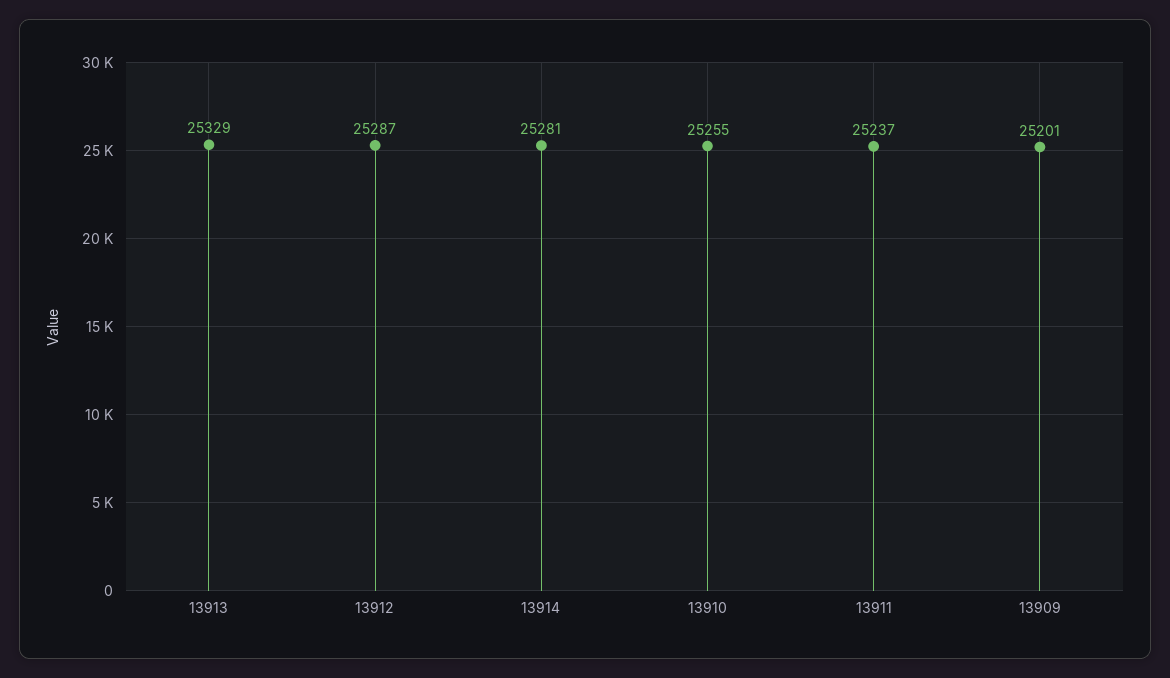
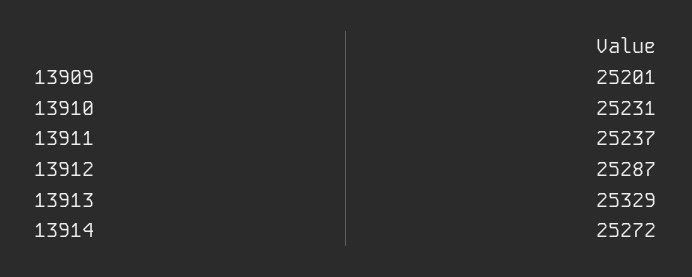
  {
    "13913": 25329,
    "13912": 25287,
-   "13914": 25281,
+   "13914": 25272,
-   "13910": 25255,
+   "13910": 25231,
    "13911": 25237,
    "13909": 25201
  }

